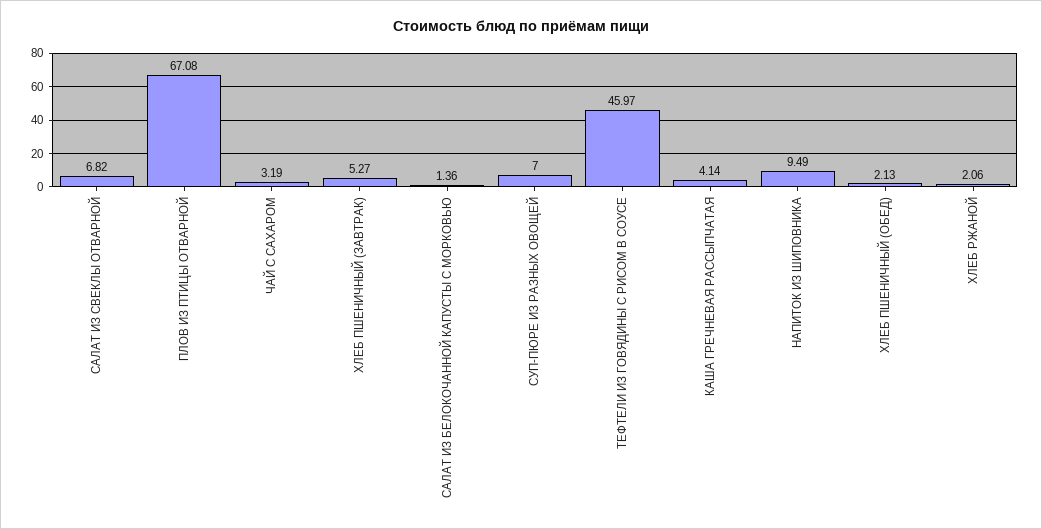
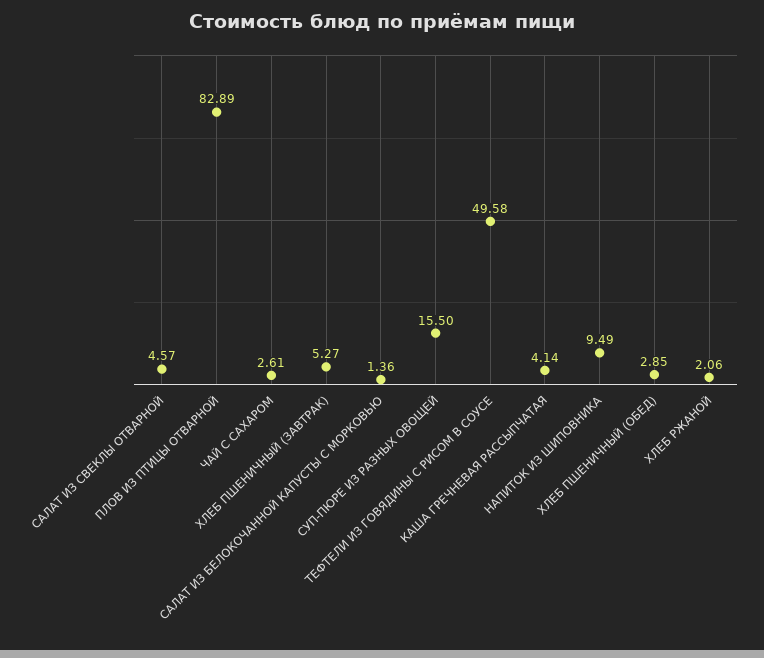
  {
-   "САЛАТ ИЗ СВЕКЛЫ ОТВАРНОЙ": 6.82,
+   "САЛАТ ИЗ СВЕКЛЫ ОТВАРНОЙ": 4.57,
-   "ПЛОВ ИЗ ПТИЦЫ ОТВАРНОЙ": 67.08,
+   "ПЛОВ ИЗ ПТИЦЫ ОТВАРНОЙ": 82.89,
-   "ЧАЙ С САХАРОМ": 3.19,
+   "ЧАЙ С САХАРОМ": 2.61,
    "ХЛЕБ ПШЕНИЧНЫЙ (ЗАВТРАК)": 5.27,
    "САЛАТ ИЗ БЕЛОКОЧАННОЙ КАПУСТЫ С МОРКОВЬЮ": 1.36,
-   "СУП-ПЮРЕ ИЗ РАЗНЫХ ОВОЩЕЙ": 7,
+   "СУП-ПЮРЕ ИЗ РАЗНЫХ ОВОЩЕЙ": 15.5,
-   "ТЕФТЕЛИ ИЗ ГОВЯДИНЫ С РИСОМ В СОУСЕ": 45.97,
+   "ТЕФТЕЛИ ИЗ ГОВЯДИНЫ С РИСОМ В СОУСЕ": 49.58,
    "КАША ГРЕЧНЕВАЯ РАССЫПЧАТАЯ": 4.14,
    "НАПИТОК ИЗ ШИПОВНИКА": 9.49,
-   "ХЛЕБ ПШЕНИЧНЫЙ (ОБЕД)": 2.13,
+   "ХЛЕБ ПШЕНИЧНЫЙ (ОБЕД)": 2.85,
    "ХЛЕБ РЖАНОЙ": 2.06
  }

